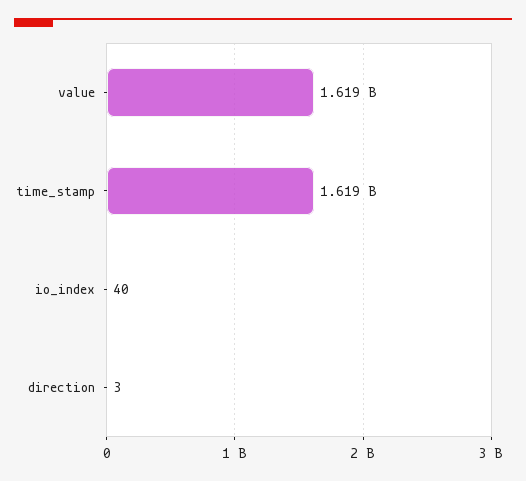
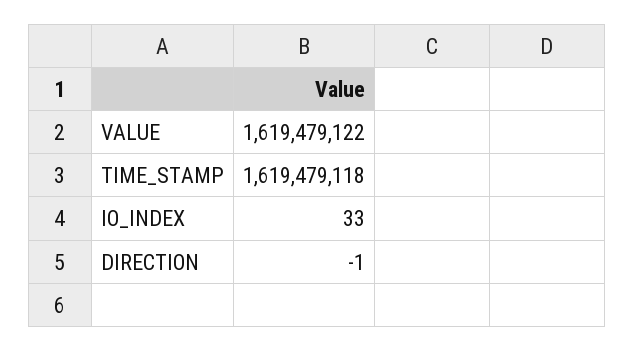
  {
    "value": 1619479122,
    "time_stamp": 1619479118,
-   "io_index": 40,
+   "io_index": 33,
-   "direction": 3
+   "direction": -1
  }

